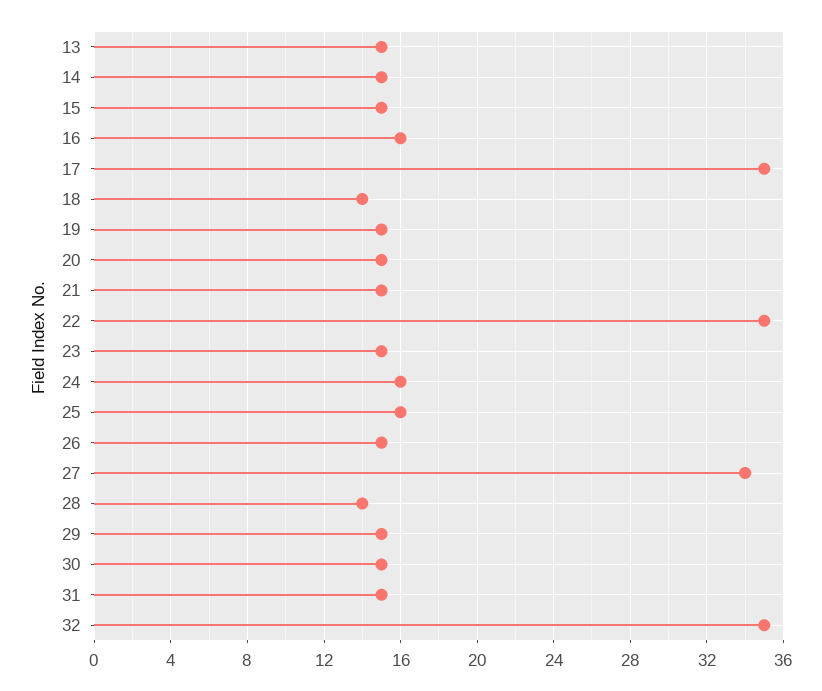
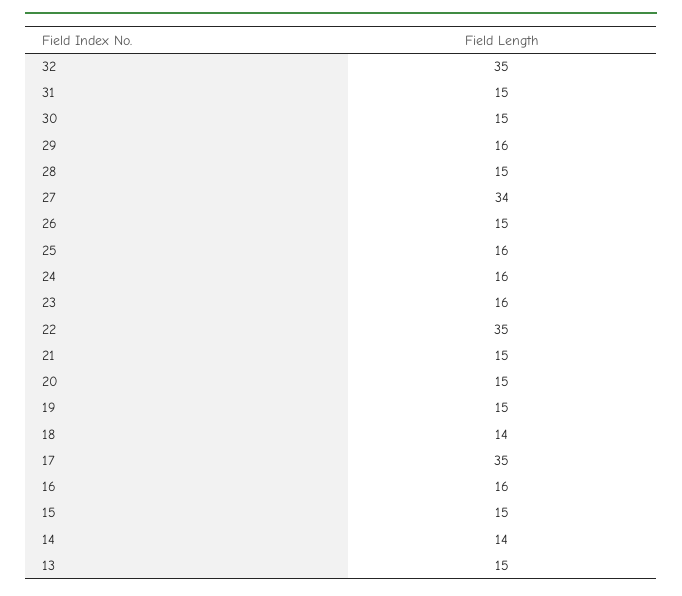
  {
    "13": 15,
-   "14": 15,
+   "14": 14,
    "15": 15,
    "16": 16,
    "17": 35,
    "18": 14,
    "19": 15,
    "20": 15,
    "21": 15,
    "22": 35,
-   "23": 15,
+   "23": 16,
    "24": 16,
    "25": 16,
    "26": 15,
    "27": 34,
-   "28": 14,
+   "28": 15,
-   "29": 15,
+   "29": 16,
    "30": 15,
    "31": 15,
    "32": 35
  }

